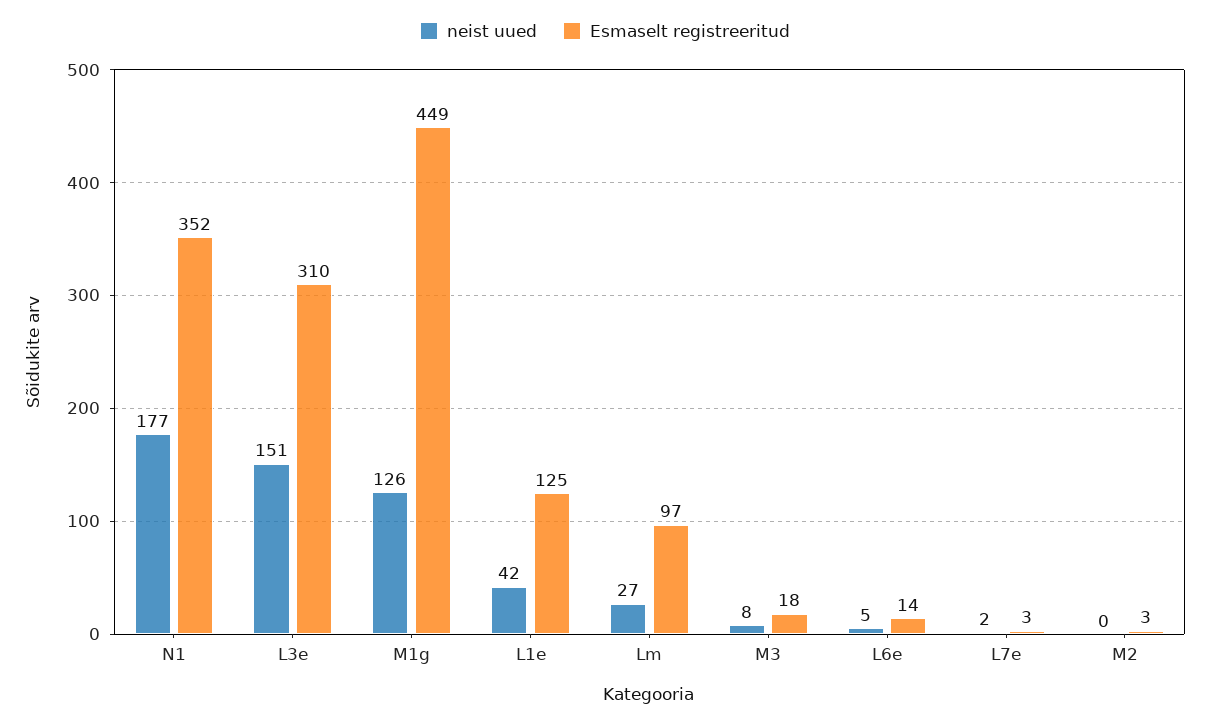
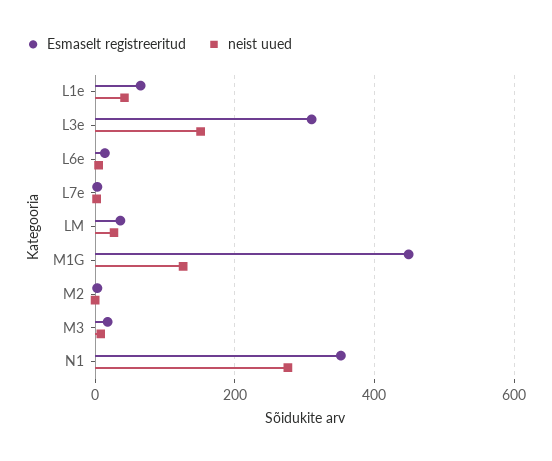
  {
    "neist uued": {
-     "N1": 177,
+     "N1": 280,
      "L3e": 151,
      "M1g": 126,
      "L1e": 42,
      "Lm": 27,
      "M3": 8,
      "L6e": 5,
      "L7e": 2,
      "M2": 0
    },
    "Esmaselt registreeritud": {
      "N1": 352,
      "L3e": 310,
      "M1g": 449,
-     "L1e": 125,
+     "L1e": 60,
-     "Lm": 97,
+     "Lm": 40,
      "M3": 18,
      "L6e": 14,
      "L7e": 3,
      "M2": 3
    }
  }

